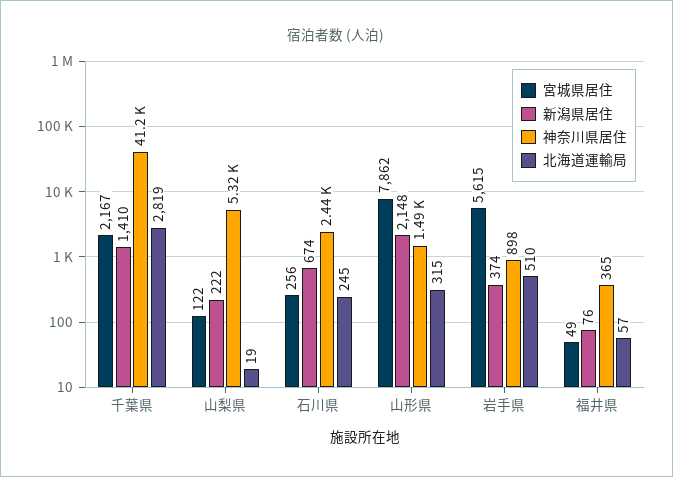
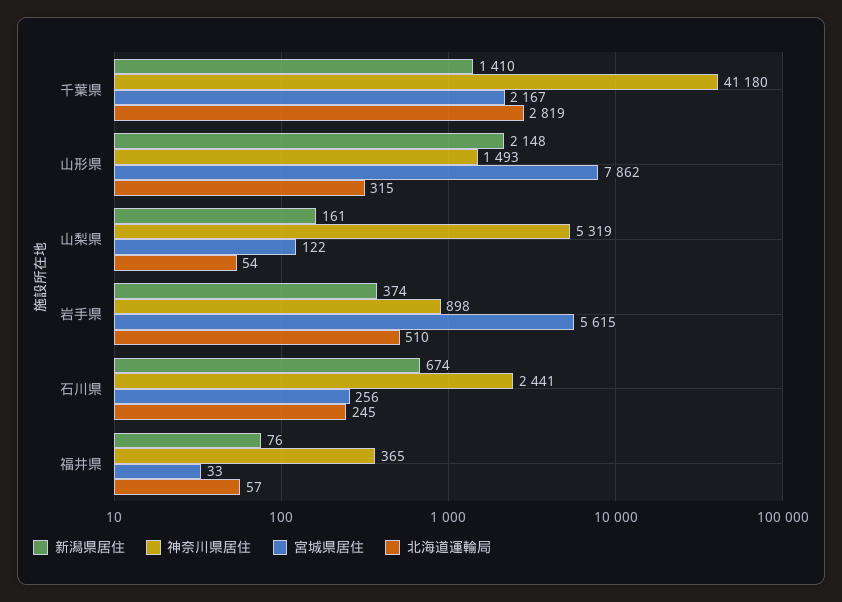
  {
    "宮城県居住": {
      "千葉県": 2167,
      "山梨県": 122,
      "石川県": 256,
      "山形県": 7862,
      "岩手県": 5615,
-     "福井県": 49
+     "福井県": 33
    },
    "新潟県居住": {
      "千葉県": 1410,
-     "山梨県": 222,
+     "山梨県": 161,
      "石川県": 674,
      "山形県": 2148,
      "岩手県": 374,
      "福井県": 76
    },
    "神奈川県居住": {
      "千葉県": 41180,
      "山梨県": 5319,
      "石川県": 2441,
      "山形県": 1493,
      "岩手県": 898,
      "福井県": 365
    },
    "北海道運輸局": {
      "千葉県": 2819,
-     "山梨県": 19,
+     "山梨県": 54,
      "石川県": 245,
      "山形県": 315,
      "岩手県": 510,
      "福井県": 57
    }
  }

